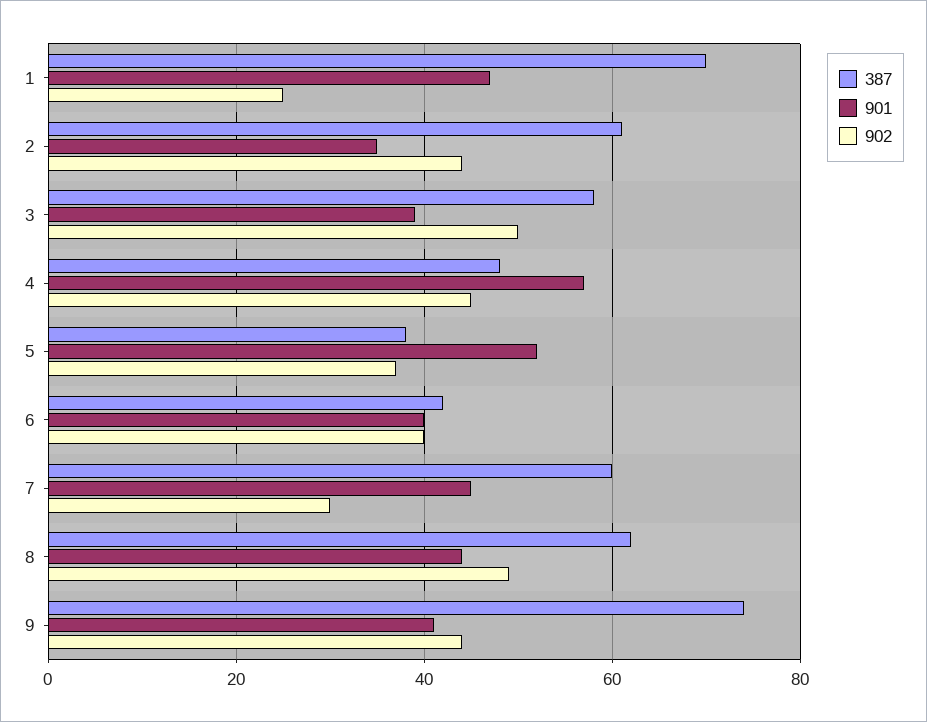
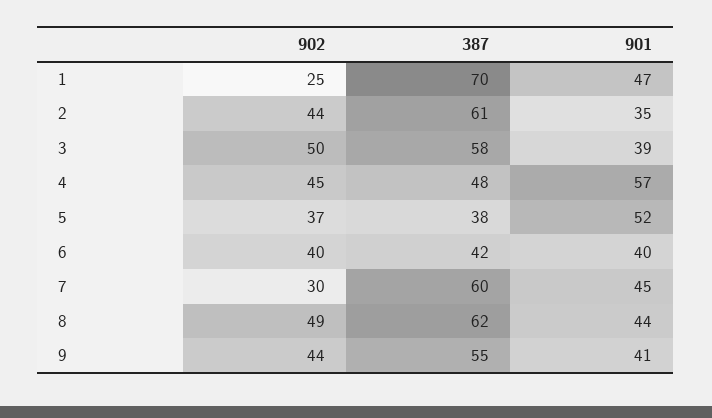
  {
    "387": {
      "1": 70,
      "2": 61,
      "3": 58,
      "4": 48,
      "5": 38,
      "6": 42,
      "7": 60,
      "8": 62,
-     "9": 75
+     "9": 55
    },
    "901": {
      "1": 47,
      "2": 35,
      "3": 39,
      "4": 57,
      "5": 52,
      "6": 40,
      "7": 45,
      "8": 44,
      "9": 41
    },
    "902": {
      "1": 25,
      "2": 44,
      "3": 50,
      "4": 45,
      "5": 37,
      "6": 40,
      "7": 30,
      "8": 49,
      "9": 44
    }
  }

